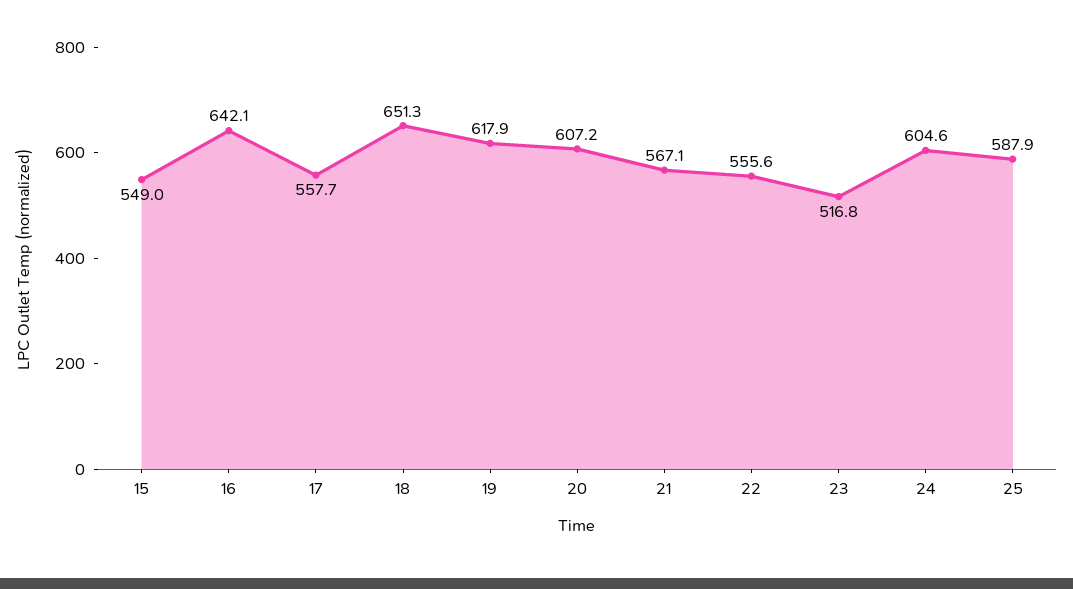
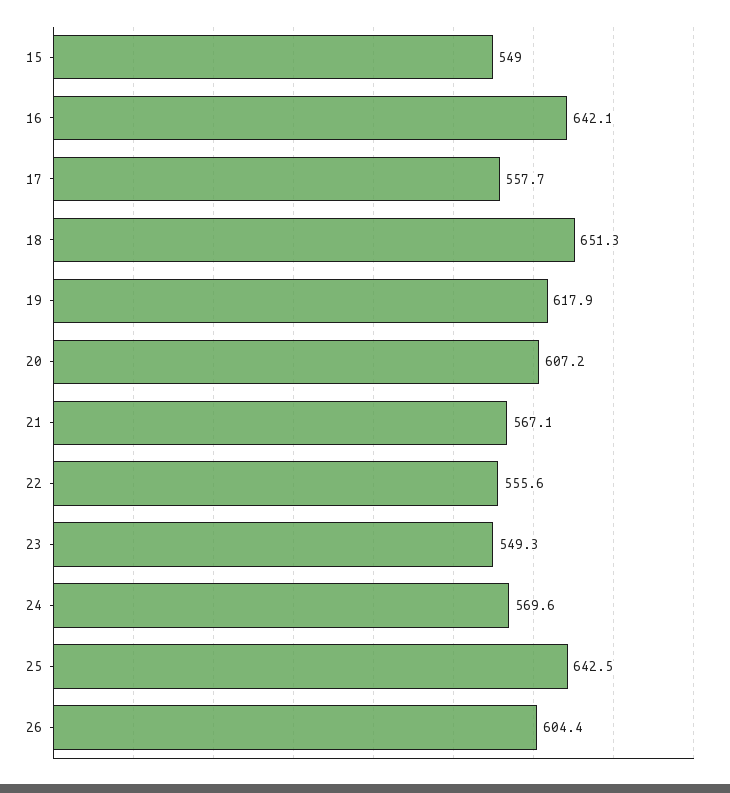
  {
    "15": 549,
    "16": 642.1,
    "17": 557.7,
    "18": 651.3,
    "19": 617.9,
    "20": 607.2,
    "21": 567.1,
    "22": 555.6,
-   "23": 516.8,
+   "23": 549.3,
-   "24": 604.6,
+   "24": 569.6,
-   "25": 587.9
+   "25": 642.5,
+   "26": 604.4
  }

